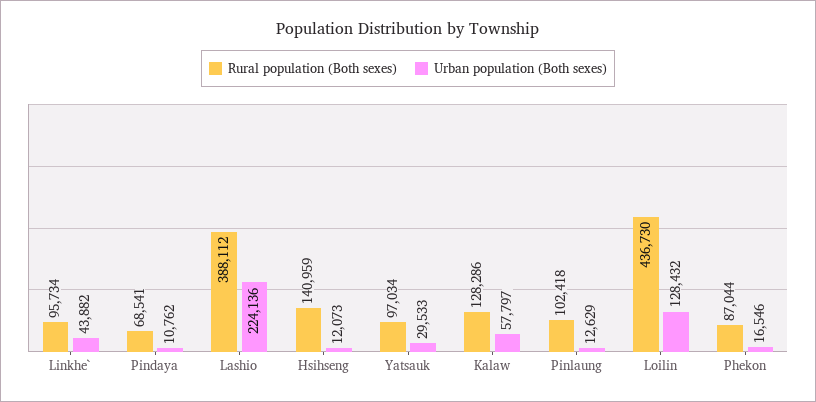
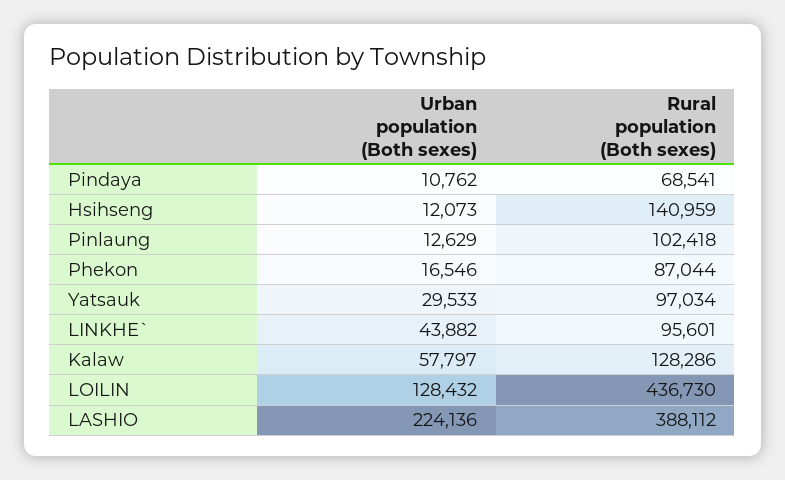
  {
    "Rural population (Both sexes)": {
-     "Linkhe`": 95734,
+     "Linkhe`": 95601,
      "Pindaya": 68541,
      "Lashio": 388112,
      "Hsihseng": 140959,
      "Yatsauk": 97034,
      "Kalaw": 128286,
      "Pinlaung": 102418,
      "Loilin": 436730,
      "Phekon": 87044
    },
    "Urban population (Both sexes)": {
      "Linkhe`": 43882,
      "Pindaya": 10762,
      "Lashio": 224136,
      "Hsihseng": 12073,
      "Yatsauk": 29533,
      "Kalaw": 57797,
      "Pinlaung": 12629,
      "Loilin": 128432,
      "Phekon": 16546
    }
  }

